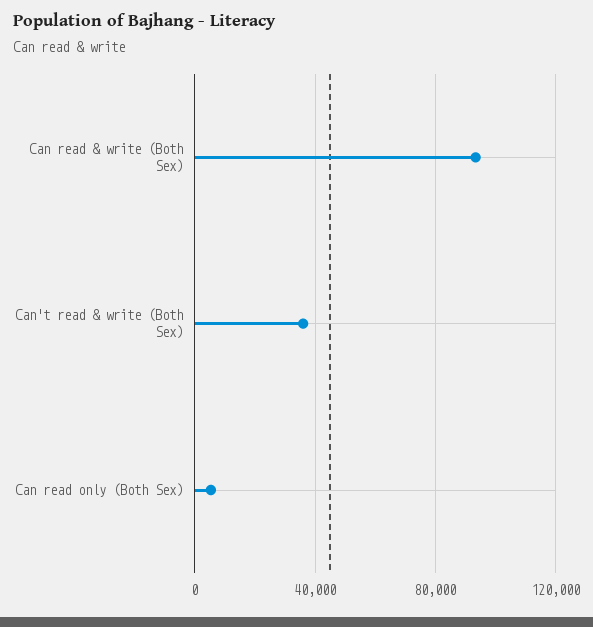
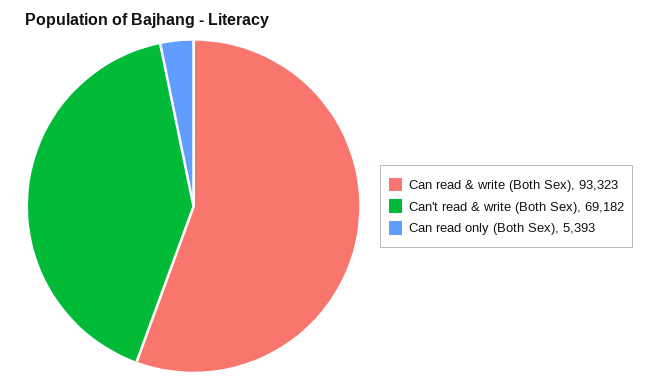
  {
    "Can read & write (Both Sex)": 93323,
-   "Can't read & write (Both Sex)": 35000,
+   "Can't read & write (Both Sex)": 69182,
    "Can read only (Both Sex)": 5393
  }

